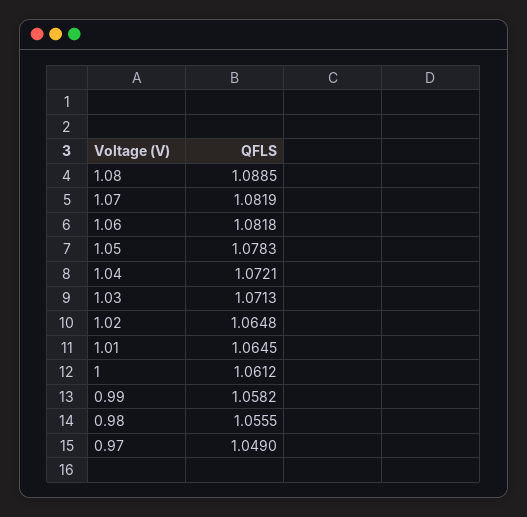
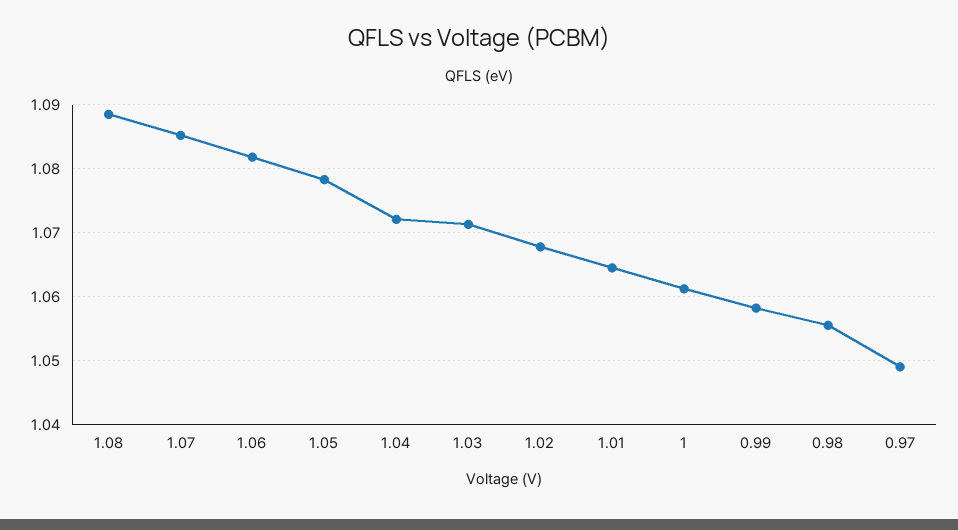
  {
    "1.08": 1.0885,
-   "1.07": 1.0819,
+   "1.07": 1.085,
    "1.06": 1.0818,
    "1.05": 1.0783,
    "1.04": 1.0721,
    "1.03": 1.0713,
-   "1.02": 1.0648,
+   "1.02": 1.068,
    "1.01": 1.0645,
    "1": 1.0612,
    "0.99": 1.0582,
    "0.98": 1.0555,
    "0.97": 1.049
  }

